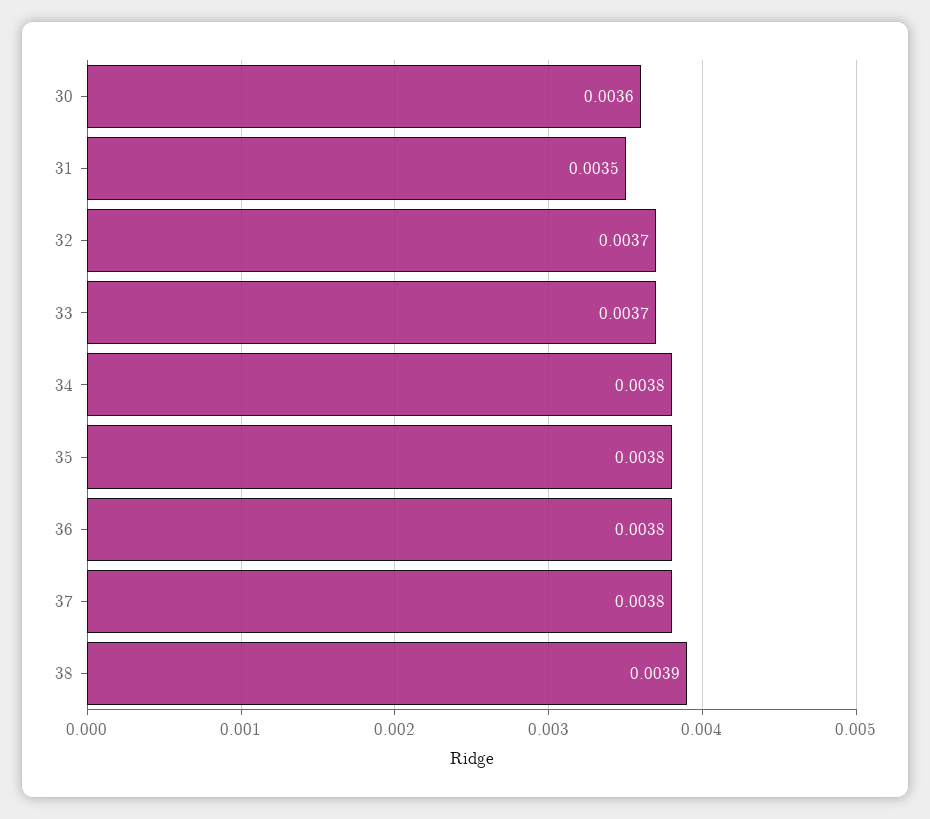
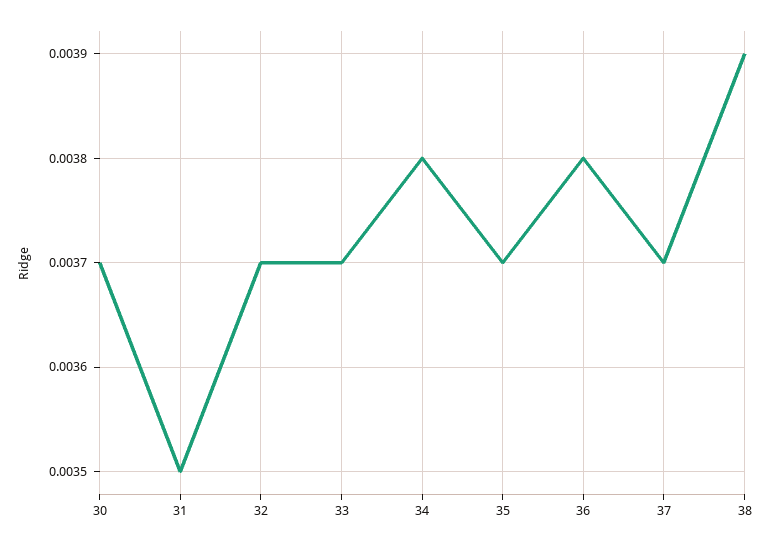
  {
-   "30": 0.0036,
+   "30": 0.0037,
    "31": 0.0035,
    "32": 0.0037,
    "33": 0.0037,
    "34": 0.0038,
-   "35": 0.0038,
+   "35": 0.0037,
    "36": 0.0038,
-   "37": 0.0038,
+   "37": 0.0037,
    "38": 0.0039
  }

